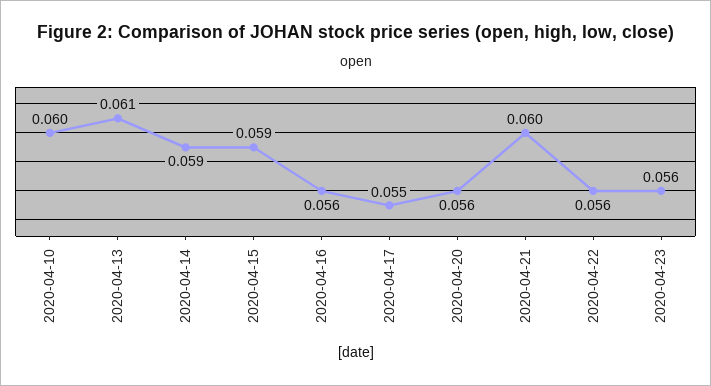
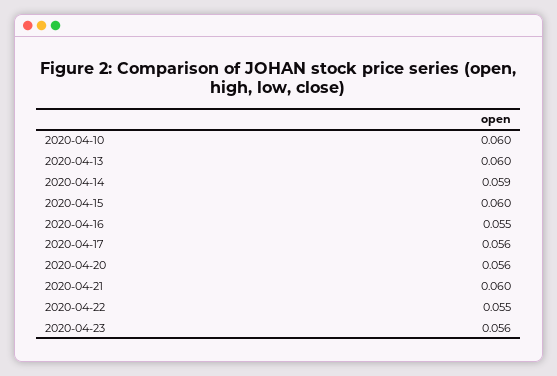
  {
    "2020-04-10": 0.06,
-   "2020-04-13": 0.061,
+   "2020-04-13": 0.06,
    "2020-04-14": 0.059,
-   "2020-04-15": 0.059,
+   "2020-04-15": 0.06,
-   "2020-04-16": 0.056,
+   "2020-04-16": 0.055,
-   "2020-04-17": 0.055,
+   "2020-04-17": 0.056,
    "2020-04-20": 0.056,
    "2020-04-21": 0.06,
-   "2020-04-22": 0.056,
+   "2020-04-22": 0.055,
    "2020-04-23": 0.056
  }

